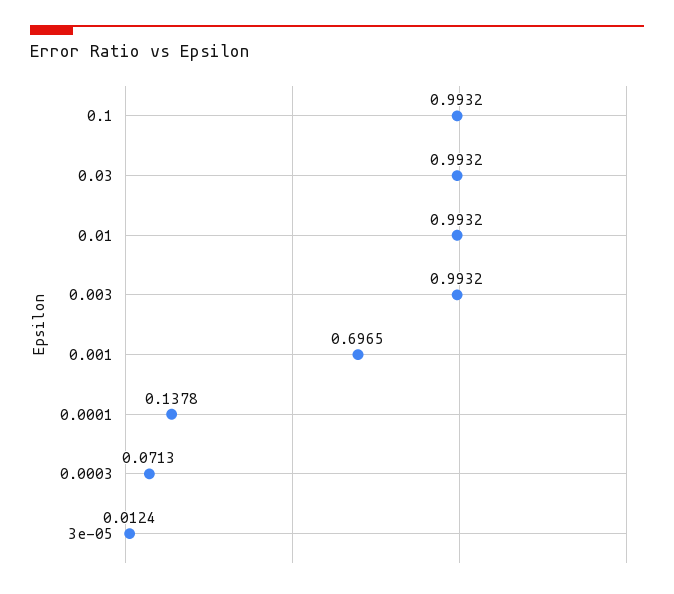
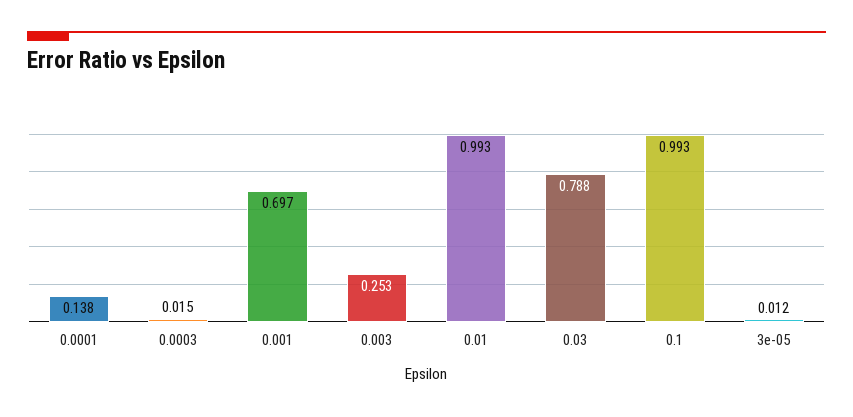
  {
    "0.1": 0.9932,
-   "0.03": 0.9932,
+   "0.03": 0.788,
    "0.01": 0.9932,
-   "0.003": 0.9932,
+   "0.003": 0.253,
    "0.001": 0.6965,
    "0.0001": 0.1378,
-   "0.0003": 0.0713,
+   "0.0003": 0.015,
    "3e-05": 0.0124
  }

